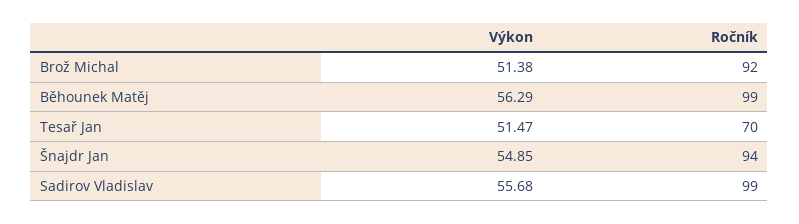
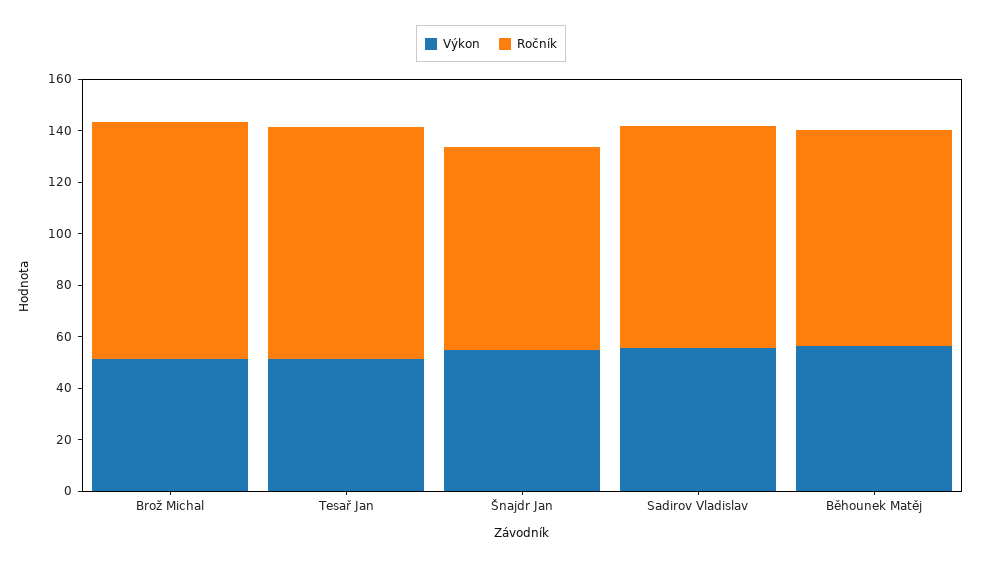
  {
    "Výkon": {
      "Brož Michal": 51.38,
      "Běhounek Matěj": 56.29,
      "Tesař Jan": 51.47,
      "Šnajdr Jan": 54.85,
      "Sadirov Vladislav": 55.68
    },
    "Ročník": {
      "Brož Michal": 92,
-     "Běhounek Matěj": 99,
+     "Běhounek Matěj": 85,
-     "Tesař Jan": 70,
+     "Tesař Jan": 90,
-     "Šnajdr Jan": 94,
+     "Šnajdr Jan": 80,
-     "Sadirov Vladislav": 99
+     "Sadirov Vladislav": 85
    }
  }

